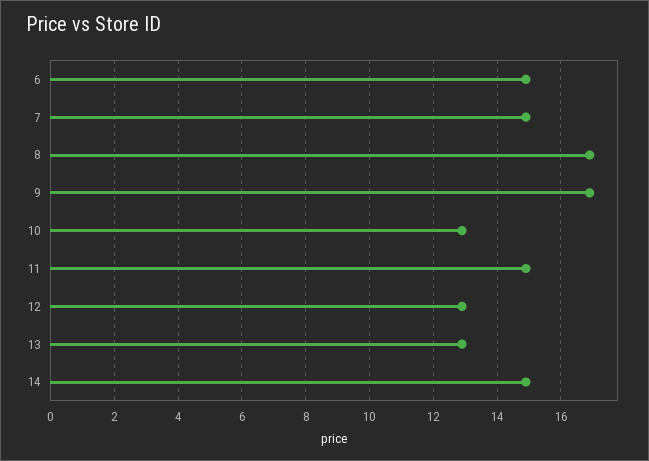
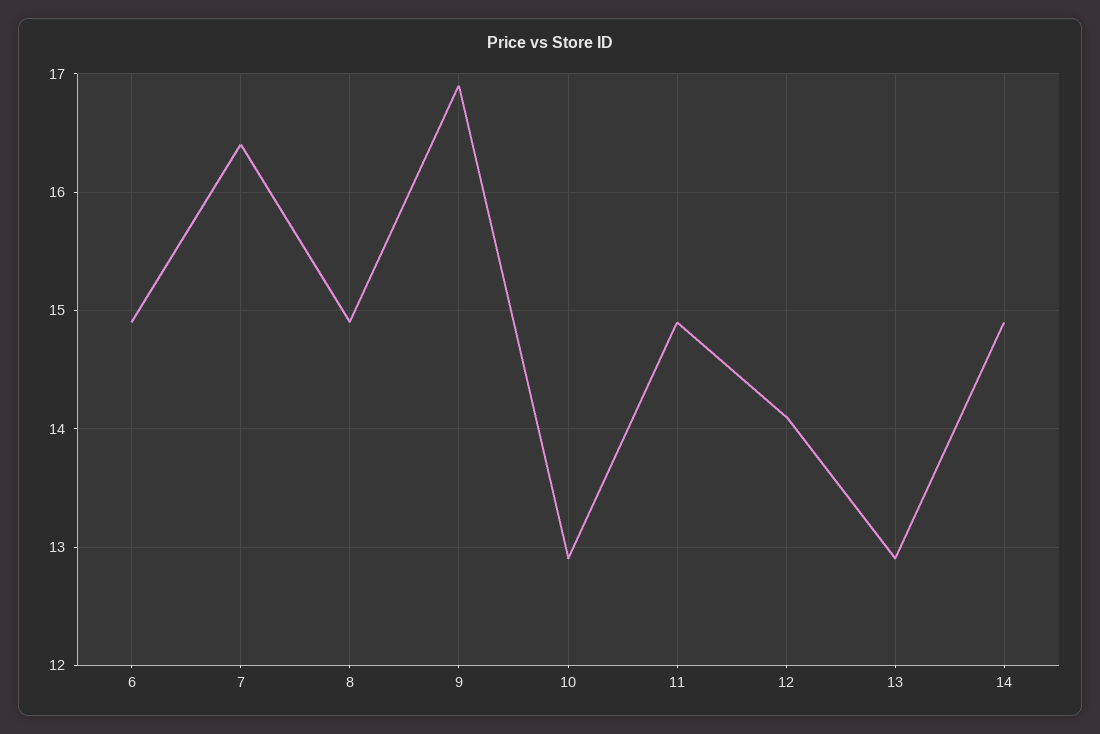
  {
    "6": 14.9,
-   "7": 15,
+   "7": 16.4,
-   "8": 17,
+   "8": 14.9,
    "9": 16.9,
    "10": 12.9,
    "11": 14.9,
-   "12": 13,
+   "12": 14.1,
    "13": 12.9,
    "14": 14.9
  }

